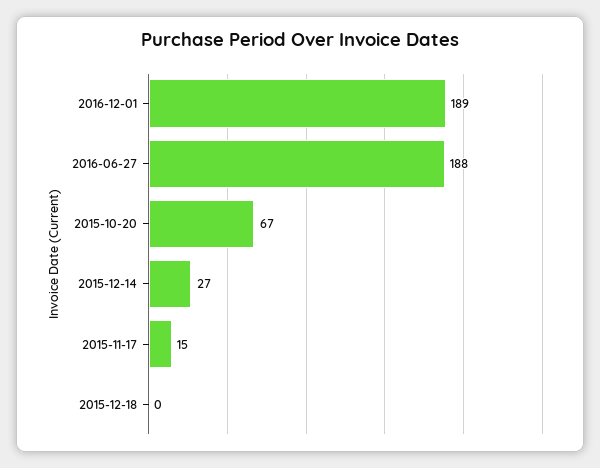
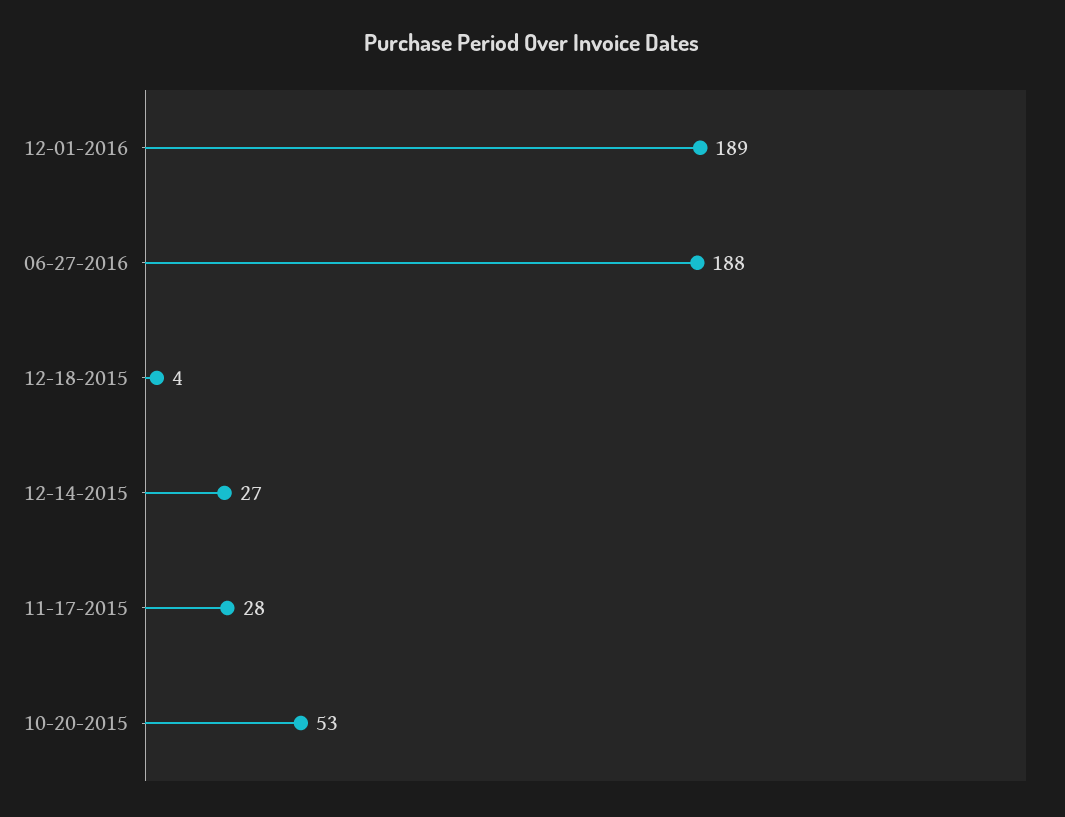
  {
    "2016-12-01": 189,
    "2016-06-27": 188,
-   "2015-10-20": 67,
+   "2015-10-20": 53,
    "2015-12-14": 27,
-   "2015-11-17": 15,
+   "2015-11-17": 28,
-   "2015-12-18": 0
+   "2015-12-18": 4
  }

